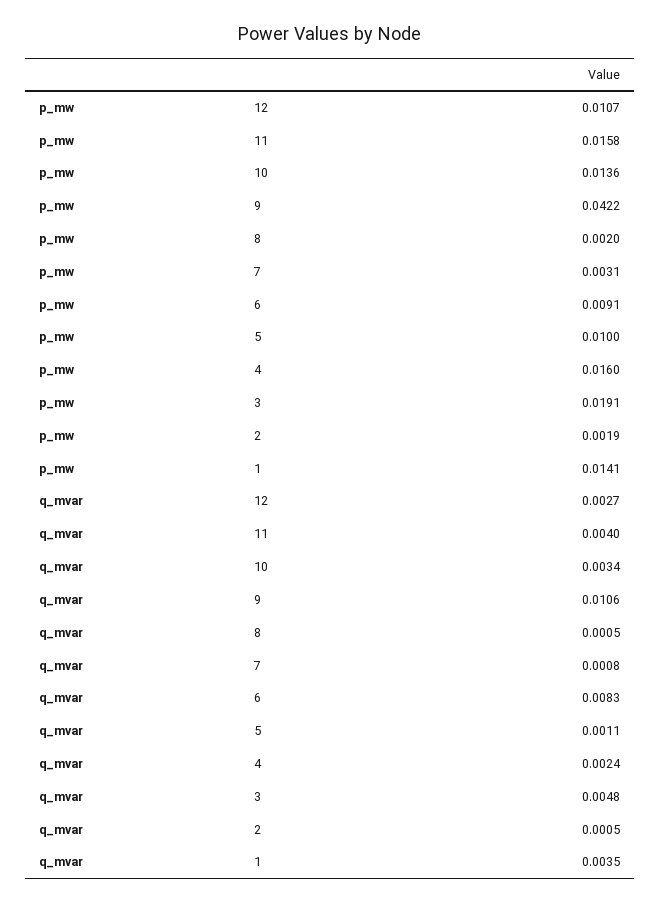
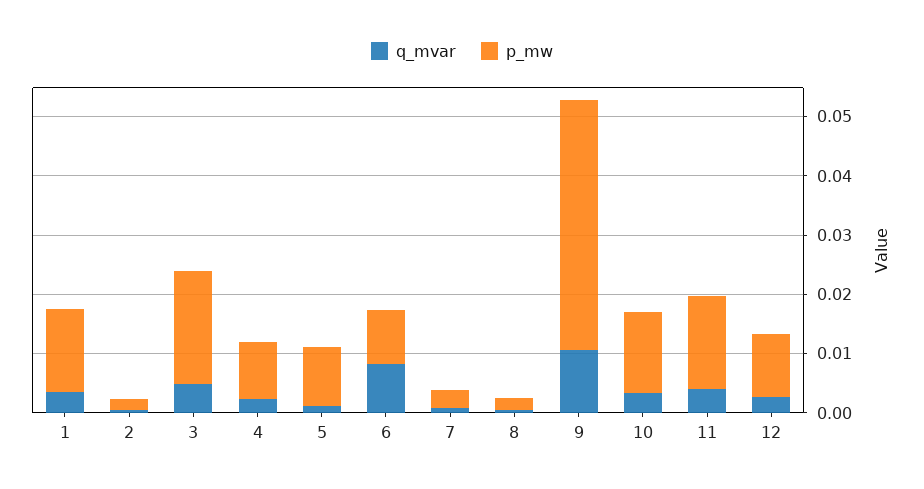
  {
    "p_mw": {
      "12": 0.0107,
      "11": 0.0158,
      "10": 0.0136,
      "9": 0.0422,
      "8": 0.002,
      "7": 0.0031,
      "6": 0.0091,
      "5": 0.01,
-     "4": 0.016,
+     "4": 0.01,
      "3": 0.0191,
      "2": 0.0019,
      "1": 0.0141
    },
    "q_mvar": {
      "12": 0.0027,
      "11": 0.004,
      "10": 0.0034,
      "9": 0.0106,
      "8": 0.0005,
      "7": 0.0008,
      "6": 0.0083,
      "5": 0.0011,
      "4": 0.0024,
      "3": 0.0048,
      "2": 0.0005,
      "1": 0.0035
    }
  }

